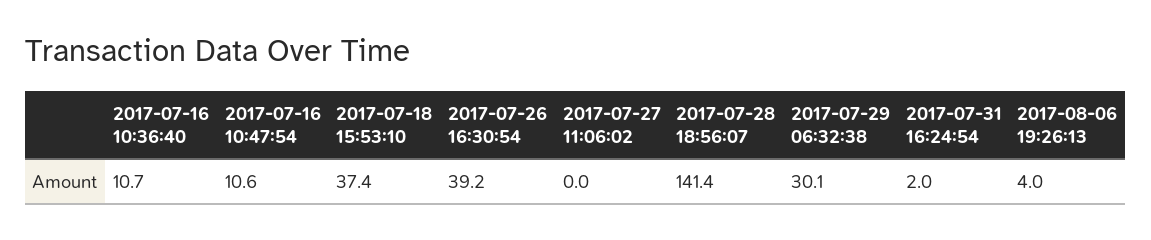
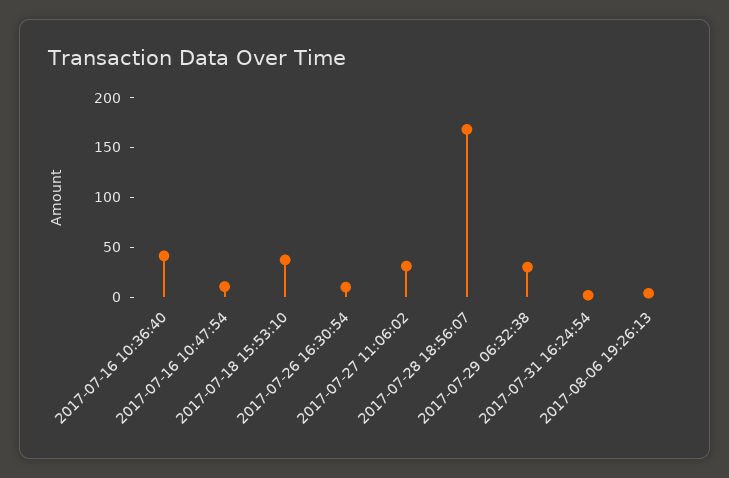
  {
-   "2017-07-16 10:36:40": 10.7,
+   "2017-07-16 10:36:40": 40,
    "2017-07-16 10:47:54": 10.6,
    "2017-07-18 15:53:10": 37.4,
-   "2017-07-26 16:30:54": 39.2,
+   "2017-07-26 16:30:54": 10,
-   "2017-07-27 11:06:02": 0,
+   "2017-07-27 11:06:02": 30,
-   "2017-07-28 18:56:07": 141.4,
+   "2017-07-28 18:56:07": 170,
    "2017-07-29 06:32:38": 30.1,
    "2017-07-31 16:24:54": 2,
    "2017-08-06 19:26:13": 4
  }

